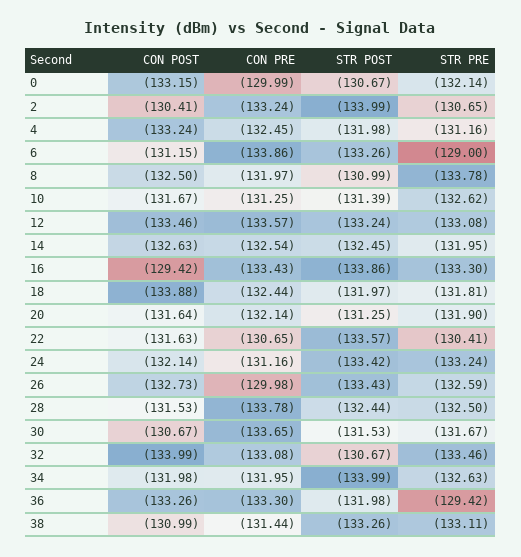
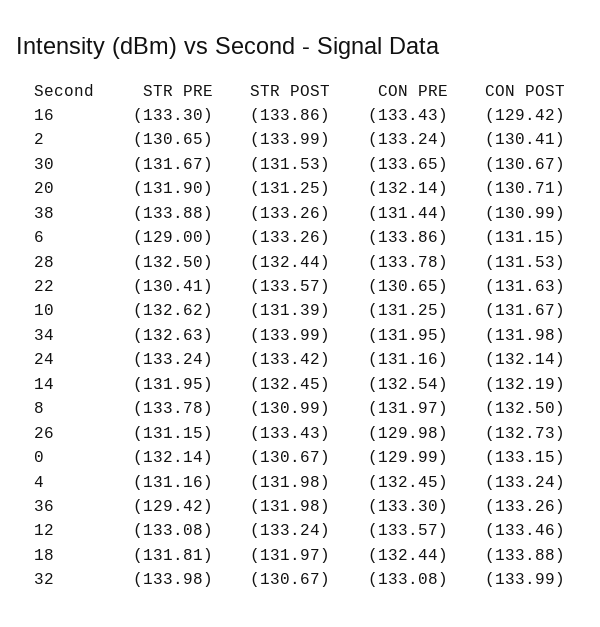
  {
    "CON POST": {
      "0": -133.15,
      "2": -130.41,
      "4": -133.24,
      "6": -131.15,
      "8": -132.5,
      "10": -131.67,
      "12": -133.46,
-     "14": -132.63,
+     "14": -132.19,
      "16": -129.42,
      "18": -133.88,
-     "20": -131.64,
+     "20": -130.71,
      "22": -131.63,
      "24": -132.14,
      "26": -132.73,
      "28": -131.53,
      "30": -130.67,
      "32": -133.99,
      "34": -131.98,
      "36": -133.26,
      "38": -130.99
    },
    "CON PRE": {
      "0": -129.99,
      "2": -133.24,
      "4": -132.45,
      "6": -133.86,
      "8": -131.97,
      "10": -131.25,
      "12": -133.57,
      "14": -132.54,
      "16": -133.43,
      "18": -132.44,
      "20": -132.14,
      "22": -130.65,
      "24": -131.16,
      "26": -129.98,
      "28": -133.78,
      "30": -133.65,
      "32": -133.08,
      "34": -131.95,
      "36": -133.3,
      "38": -131.44
    },
    "STR POST": {
      "0": -130.67,
      "2": -133.99,
      "4": -131.98,
      "6": -133.26,
      "8": -130.99,
      "10": -131.39,
      "12": -133.24,
      "14": -132.45,
      "16": -133.86,
      "18": -131.97,
      "20": -131.25,
      "22": -133.57,
      "24": -133.42,
      "26": -133.43,
      "28": -132.44,
      "30": -131.53,
      "32": -130.67,
      "34": -133.99,
      "36": -131.98,
      "38": -133.26
    },
    "STR PRE": {
      "0": -132.14,
      "2": -130.65,
      "4": -131.16,
      "6": -129,
      "8": -133.78,
      "10": -132.62,
      "12": -133.08,
      "14": -131.95,
      "16": -133.3,
      "18": -131.81,
      "20": -131.9,
      "22": -130.41,
      "24": -133.24,
-     "26": -132.59,
+     "26": -131.15,
      "28": -132.5,
      "30": -131.67,
-     "32": -133.46,
+     "32": -133.98,
      "34": -132.63,
      "36": -129.42,
-     "38": -133.11
+     "38": -133.88
    }
  }

